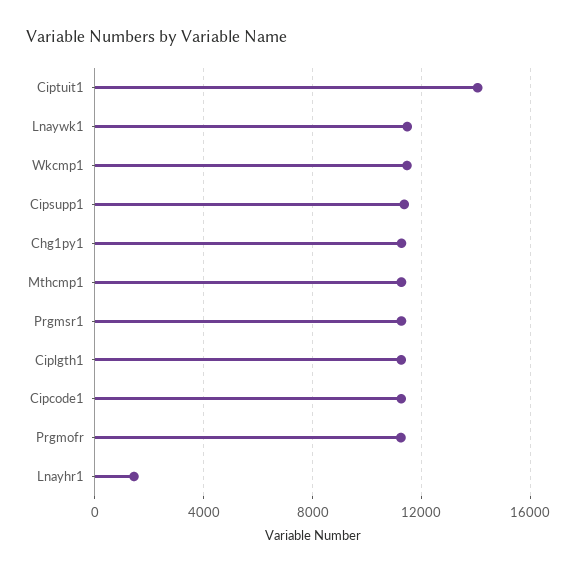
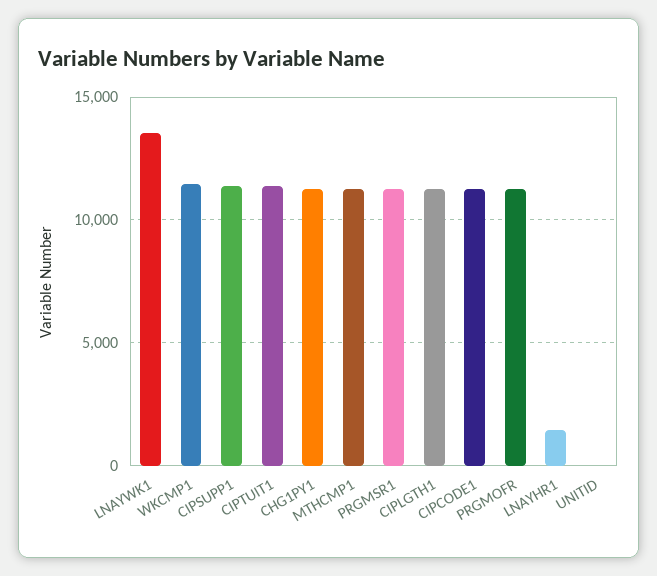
  {
-   "Ciptuit1": 14000,
+   "Ciptuit1": 11500,
-   "Lnaywk1": 11500,
+   "Lnaywk1": 13500,
    "Wkcmp1": 11500,
    "Cipsupp1": 11500,
    "Chg1py1": 11500,
    "Mthcmp1": 11500,
    "Prgmsr1": 11500,
    "Ciplgth1": 11500,
    "Cipcode1": 11500,
    "Prgmofr": 11000,
-   "Lnayhr1": 1500
+   "Lnayhr1": 1500,
+   "UNITID": 0
  }

